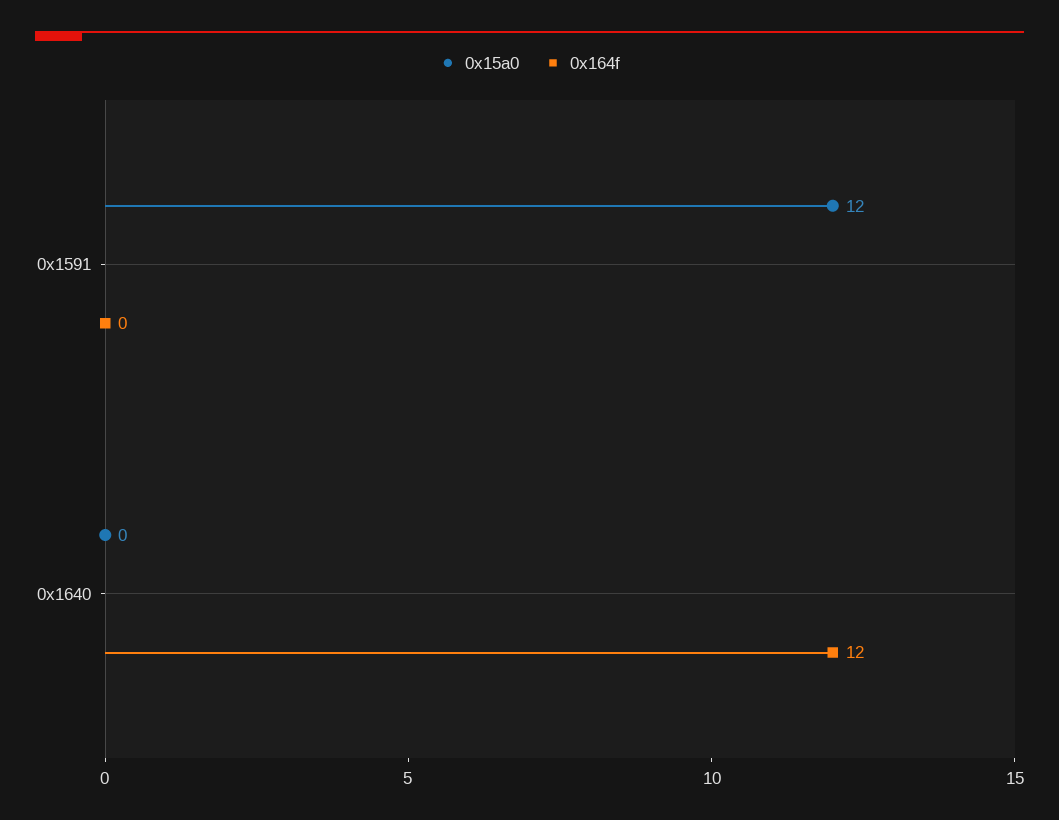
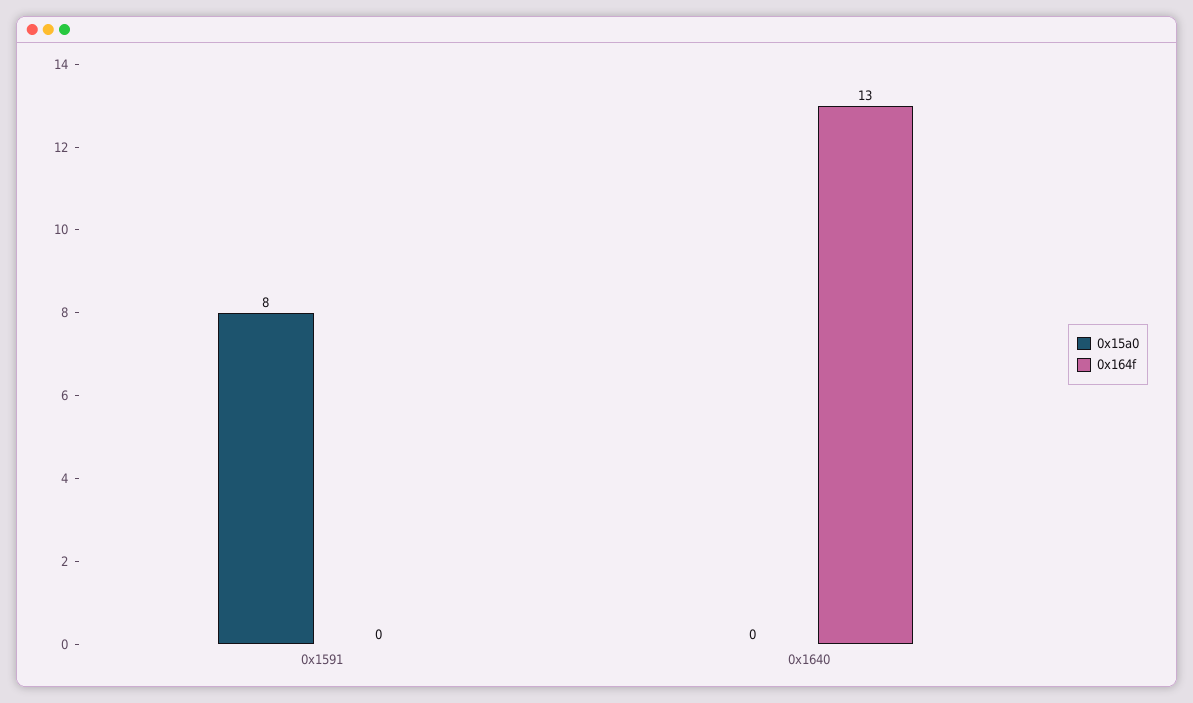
  {
    "0x15a0": {
-     "0x1591": 12,
+     "0x1591": 8,
      "0x1640": 0
    },
    "0x164f": {
      "0x1591": 0,
-     "0x1640": 12
+     "0x1640": 13
    }
  }

